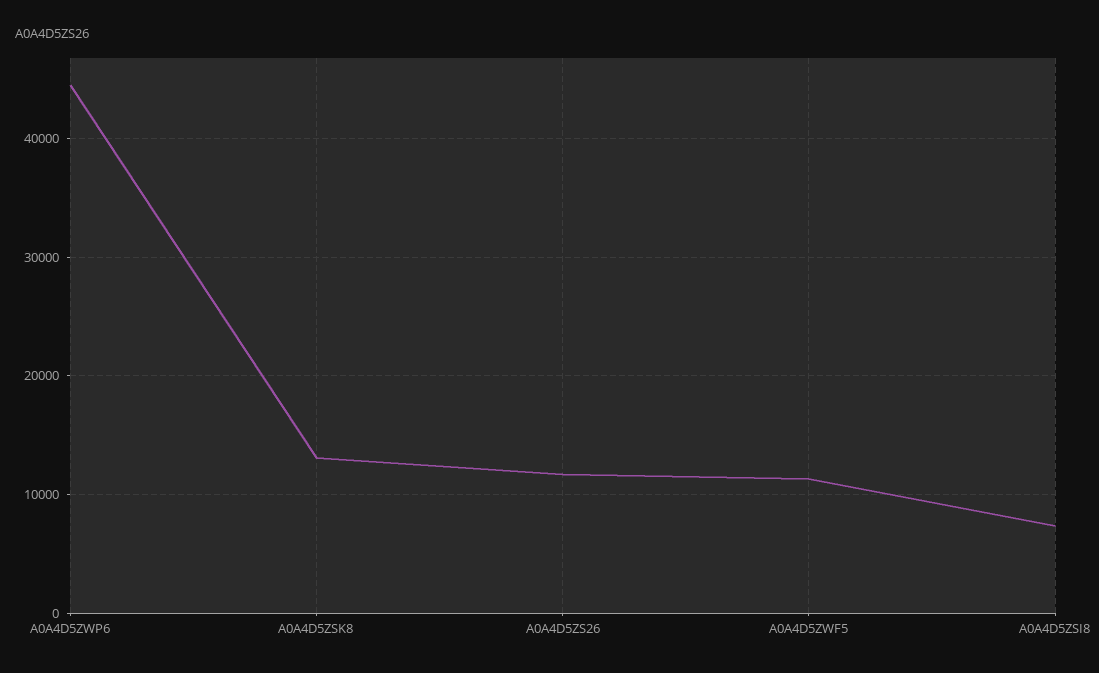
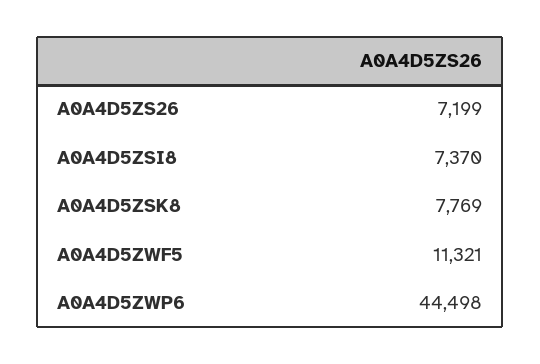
  {
    "A0A4D5ZWP6": 44498,
-   "A0A4D5ZSK8": 13000,
+   "A0A4D5ZSK8": 7769,
-   "A0A4D5ZS26": 12000,
+   "A0A4D5ZS26": 7199,
    "A0A4D5ZWF5": 11321,
    "A0A4D5ZSI8": 7370
  }

